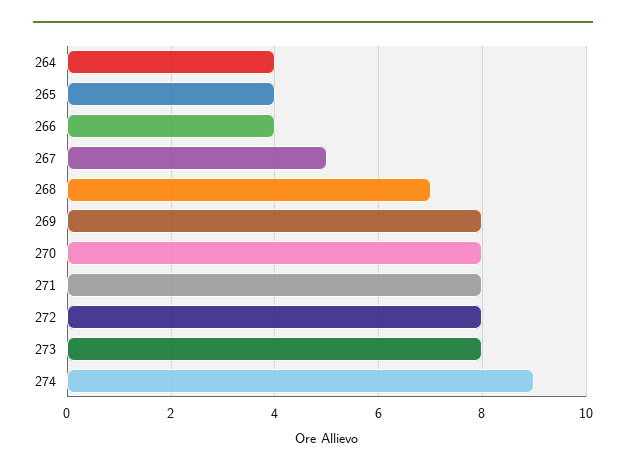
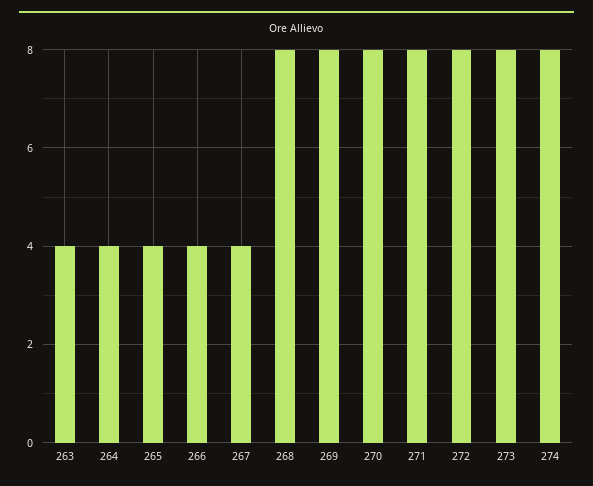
  {
    "264": 4,
    "265": 4,
    "266": 4,
-   "267": 5,
+   "267": 4,
-   "268": 7,
+   "268": 8,
    "269": 8,
    "270": 8,
    "271": 8,
    "272": 8,
    "273": 8,
-   "274": 9
+   "274": 8,
+   "263": 4
  }

